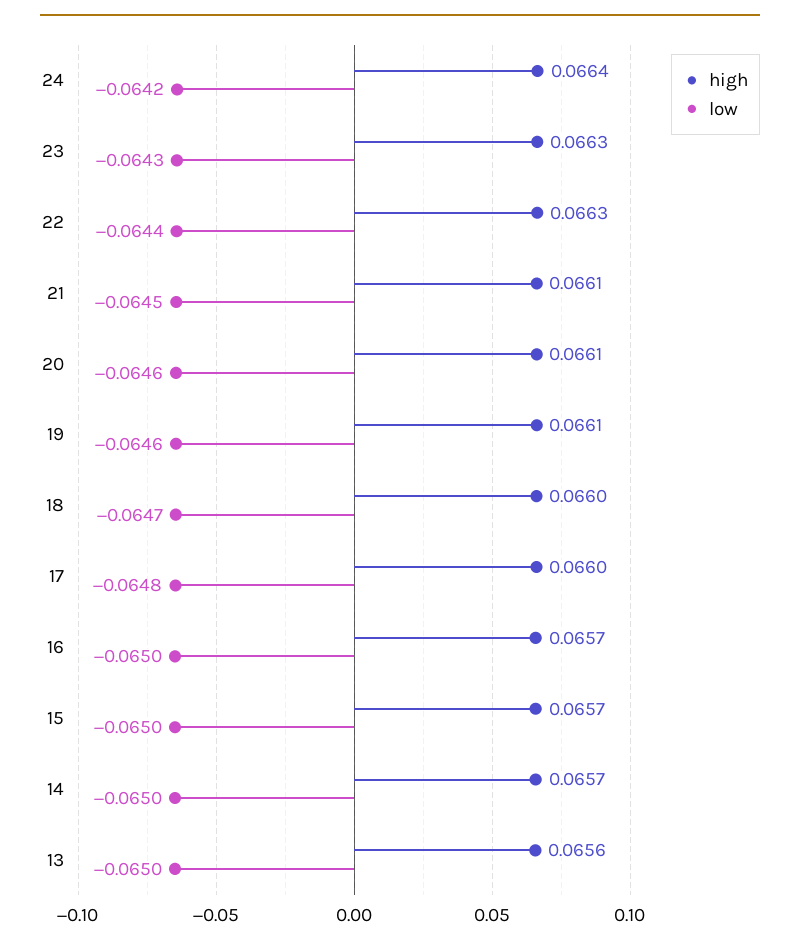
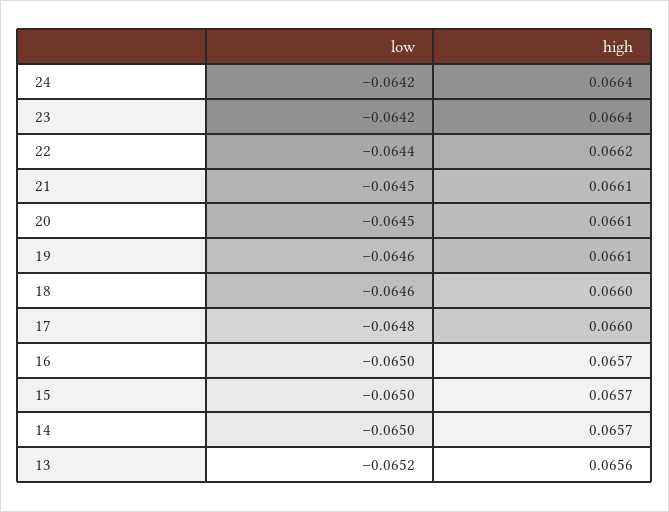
  {
    "high": {
      "24": 0.0664,
-     "23": 0.0663,
+     "23": 0.0664,
-     "22": 0.0663,
+     "22": 0.0662,
      "21": 0.0661,
      "20": 0.0661,
      "19": 0.0661,
      "18": 0.066,
      "17": 0.066,
      "16": 0.0657,
      "15": 0.0657,
      "14": 0.0657,
      "13": 0.0656
    },
    "low": {
      "24": -0.0642,
-     "23": -0.0643,
+     "23": -0.0642,
      "22": -0.0644,
      "21": -0.0645,
-     "20": -0.0646,
+     "20": -0.0645,
      "19": -0.0646,
-     "18": -0.0647,
+     "18": -0.0646,
      "17": -0.0648,
      "16": -0.065,
      "15": -0.065,
      "14": -0.065,
-     "13": -0.065
+     "13": -0.0652
    }
  }

